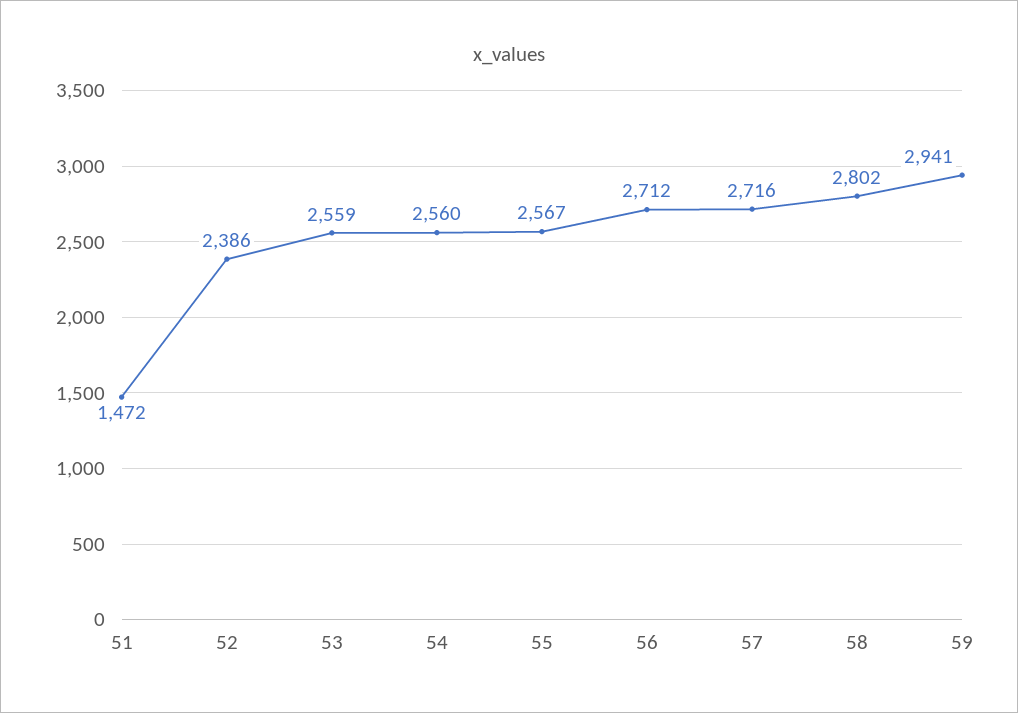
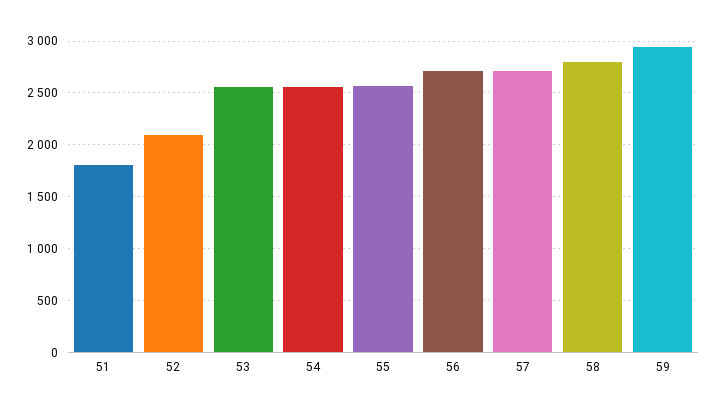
  {
-   "51": 1472,
+   "51": 1800,
-   "52": 2386,
+   "52": 2100,
    "53": 2559,
    "54": 2560,
    "55": 2567,
    "56": 2712,
    "57": 2716,
    "58": 2802,
    "59": 2941
  }

